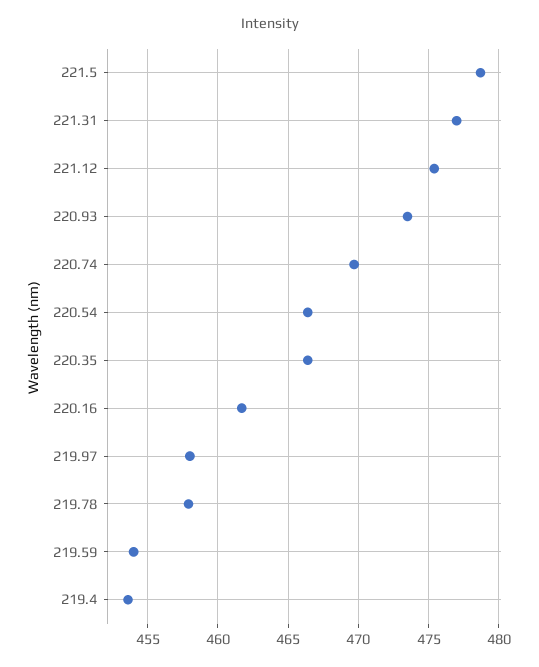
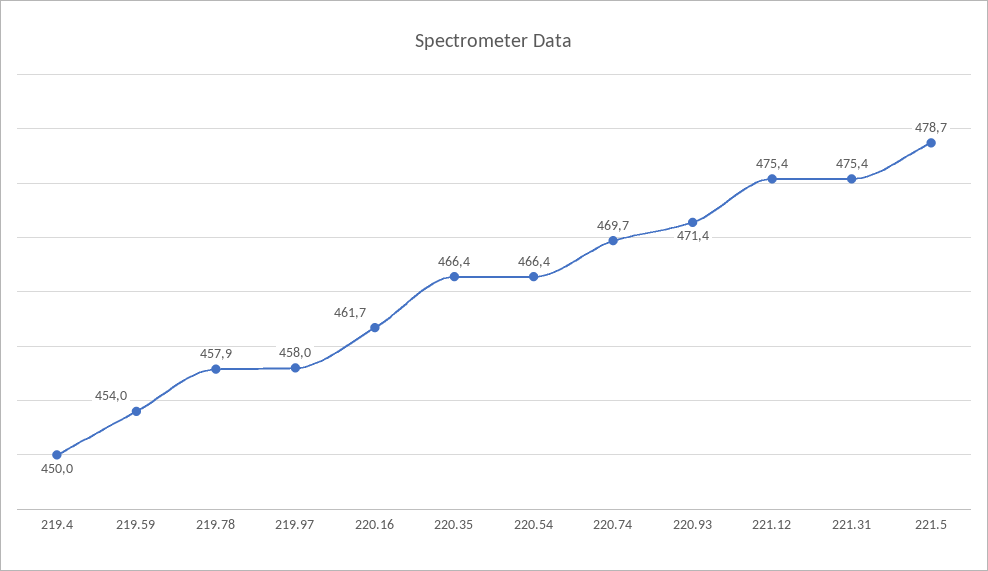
  {
    "221.5": 478.7,
-   "221.31": 477,
+   "221.31": 475.4,
    "221.12": 475.4,
-   "220.93": 473.5,
+   "220.93": 471.4,
    "220.74": 469.7,
    "220.54": 466.4,
    "220.35": 466.4,
    "220.16": 461.7,
    "219.97": 458,
    "219.78": 457.9,
    "219.59": 454,
-   "219.4": 453.5
+   "219.4": 450
  }

